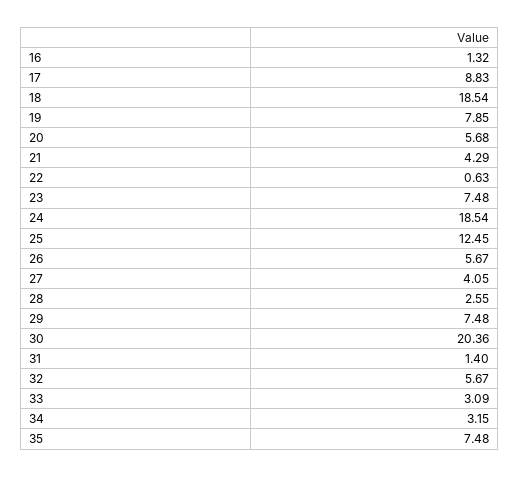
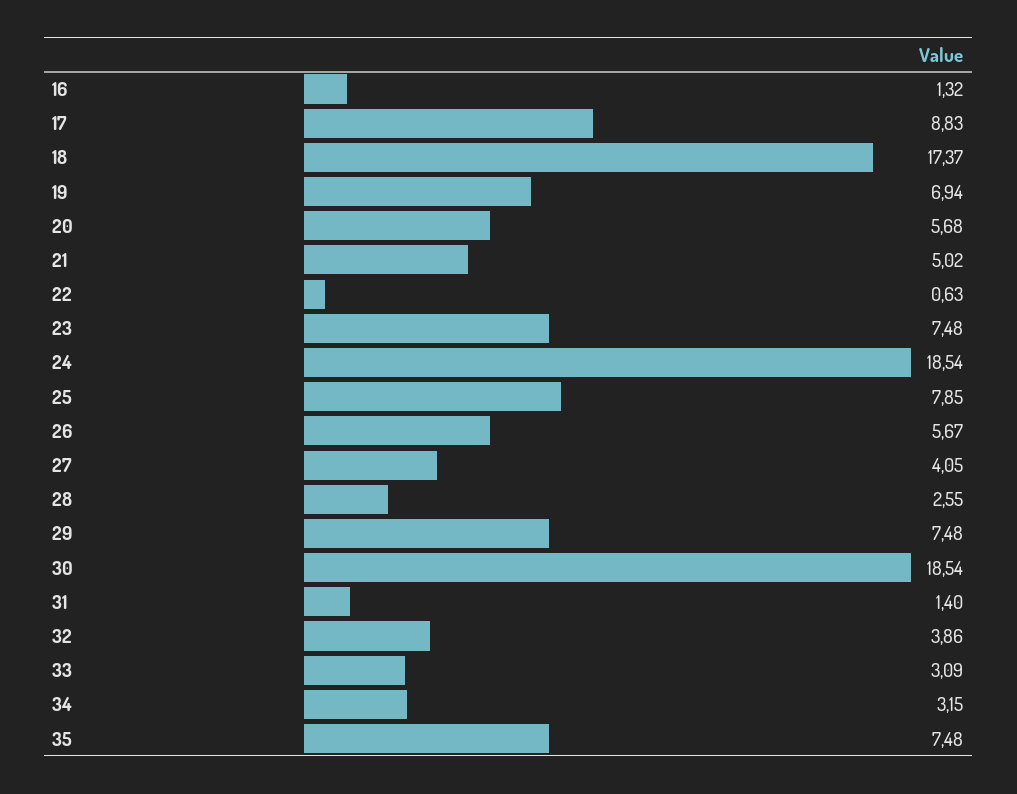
  {
    "16": 1.32,
    "17": 8.83,
-   "18": 18.54,
+   "18": 17.37,
-   "19": 7.85,
+   "19": 6.94,
    "20": 5.68,
-   "21": 4.29,
+   "21": 5.02,
    "22": 0.63,
    "23": 7.48,
    "24": 18.54,
-   "25": 12.45,
+   "25": 7.85,
    "26": 5.67,
    "27": 4.05,
    "28": 2.55,
    "29": 7.48,
-   "30": 20.36,
+   "30": 18.54,
    "31": 1.4,
-   "32": 5.67,
+   "32": 3.86,
    "33": 3.09,
    "34": 3.15,
    "35": 7.48
  }

